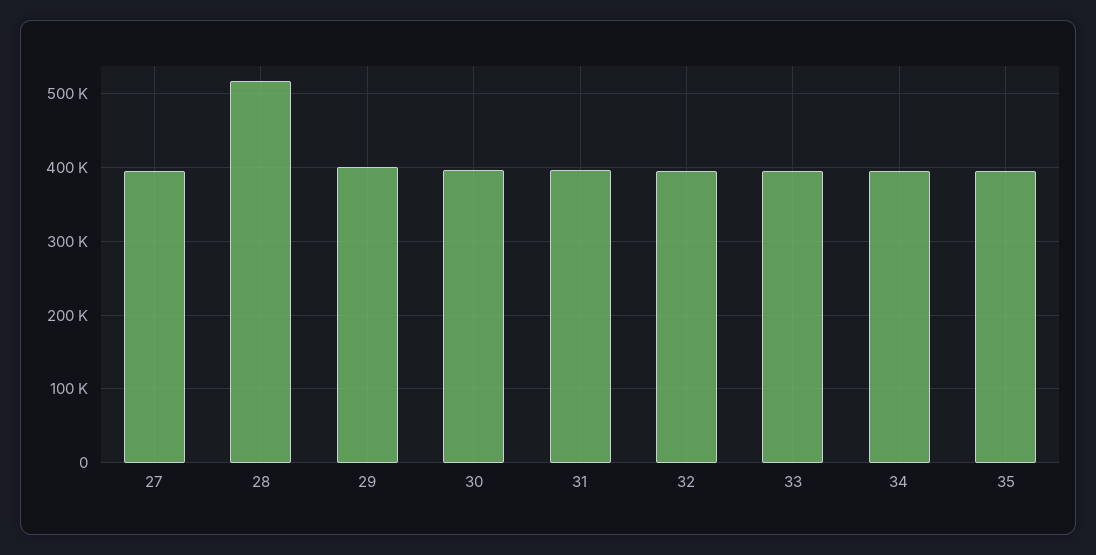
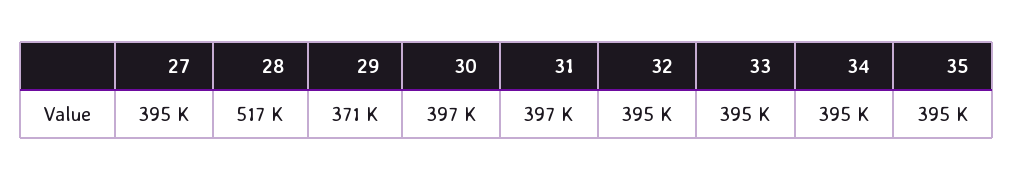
  {
    "27": 395000,
    "28": 517000,
-   "29": 400000,
+   "29": 371000,
    "30": 397000,
    "31": 397000,
    "32": 395000,
    "33": 395000,
    "34": 395000,
    "35": 395000
  }

